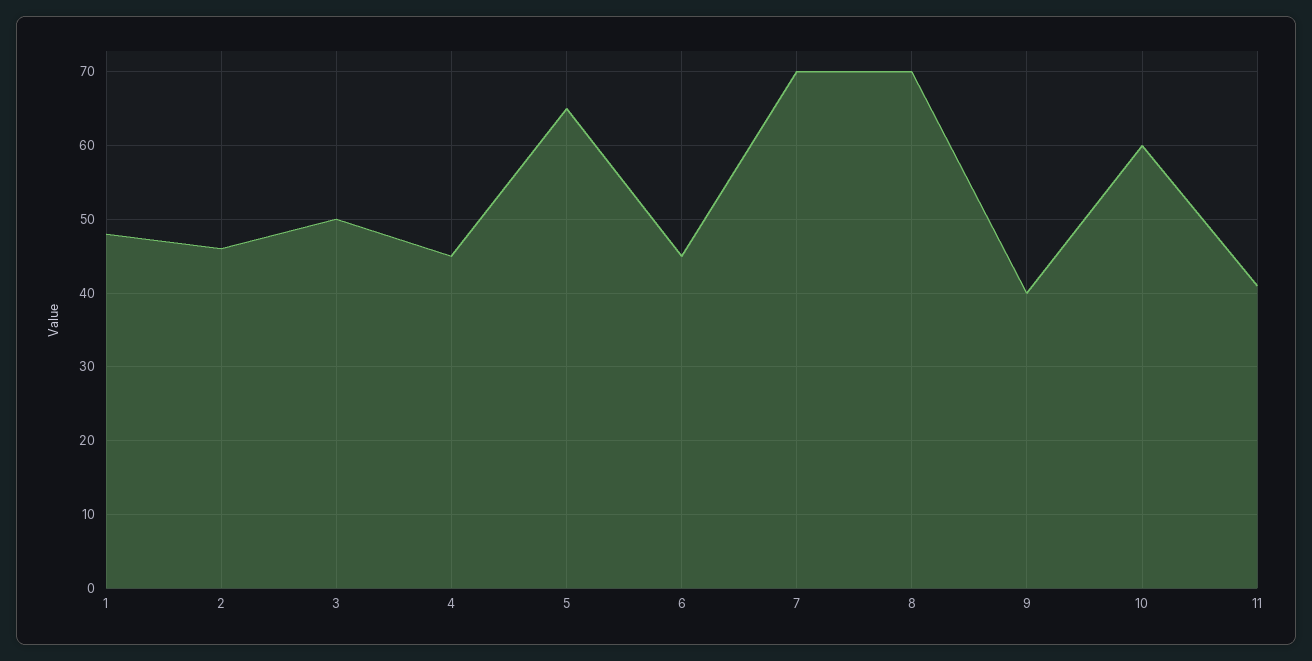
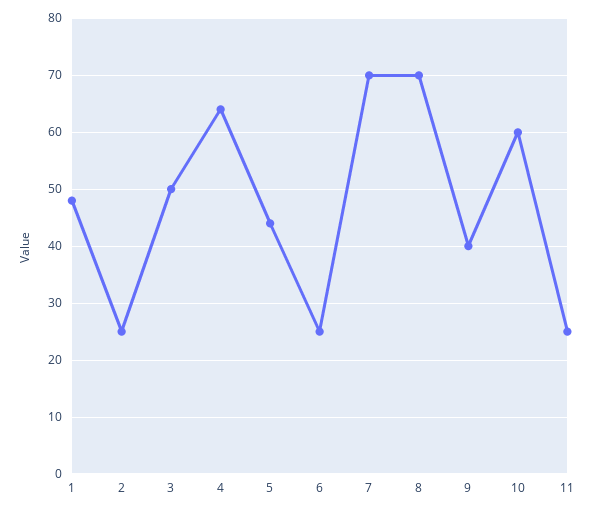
  {
    "1": 48,
-   "2": 46,
+   "2": 25,
    "3": 50,
-   "4": 45,
+   "4": 65,
-   "5": 65,
+   "5": 45,
-   "6": 45,
+   "6": 25,
    "7": 70,
    "8": 70,
    "9": 40,
    "10": 60,
-   "11": 41
+   "11": 25
  }

